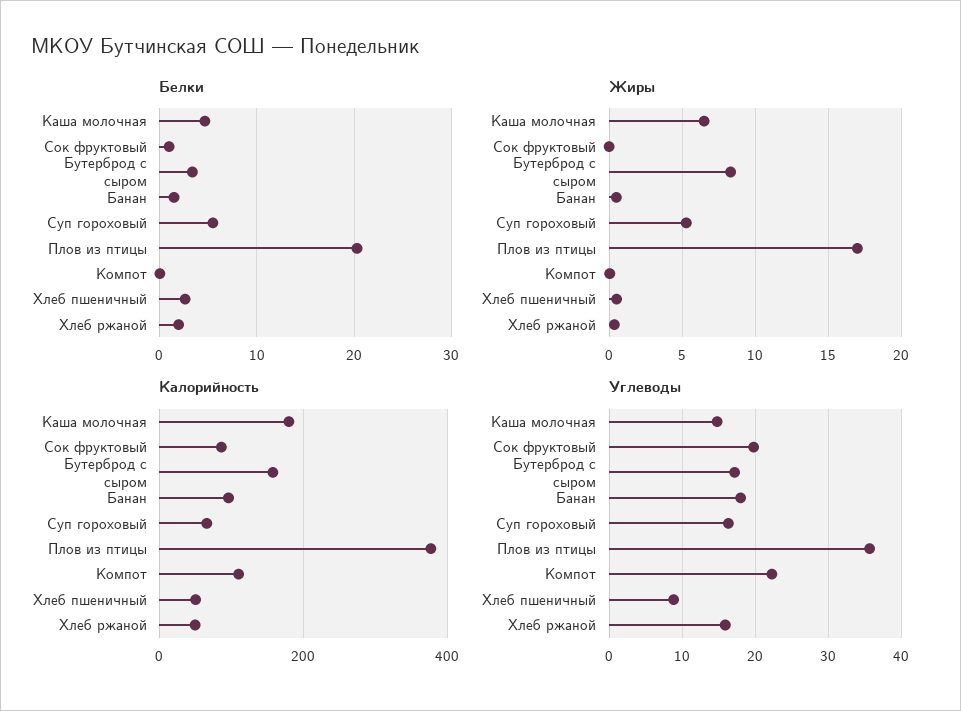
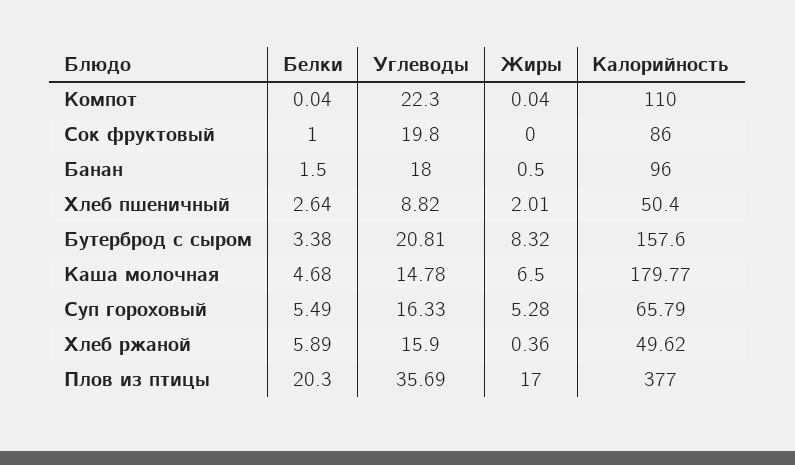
  {
    "Белки": {
      "Каша молочная": 4.68,
      "Сок фруктовый": 1,
      "Бутерброд с сыром": 3.38,
      "Банан": 1.5,
      "Суп гороховый": 5.49,
      "Плов из птицы": 20.3,
      "Компот": 0.04,
      "Хлеб пшеничный": 2.64,
-     "Хлеб ржаной": 2
+     "Хлеб ржаной": 5.89
    },
    "Жиры": {
      "Каша молочная": 6.5,
      "Сок фруктовый": 0,
      "Бутерброд с сыром": 8.32,
      "Банан": 0.5,
      "Суп гороховый": 5.28,
      "Плов из птицы": 17,
      "Компот": 0.04,
-     "Хлеб пшеничный": 0.5,
+     "Хлеб пшеничный": 2.01,
      "Хлеб ржаной": 0.36
    },
    "Калорийность": {
      "Каша молочная": 179.77,
      "Сок фруктовый": 86,
      "Бутерброд с сыром": 157.6,
      "Банан": 96,
      "Суп гороховый": 65.79,
      "Плов из птицы": 377,
      "Компот": 110,
      "Хлеб пшеничный": 50.4,
      "Хлеб ржаной": 49.62
    },
    "Углеводы": {
      "Каша молочная": 14.78,
      "Сок фруктовый": 19.8,
-     "Бутерброд с сыром": 17,
+     "Бутерброд с сыром": 20.81,
      "Банан": 18,
      "Суп гороховый": 16.33,
      "Плов из птицы": 35.69,
      "Компот": 22.3,
      "Хлеб пшеничный": 8.82,
      "Хлеб ржаной": 15.9
    }
  }

